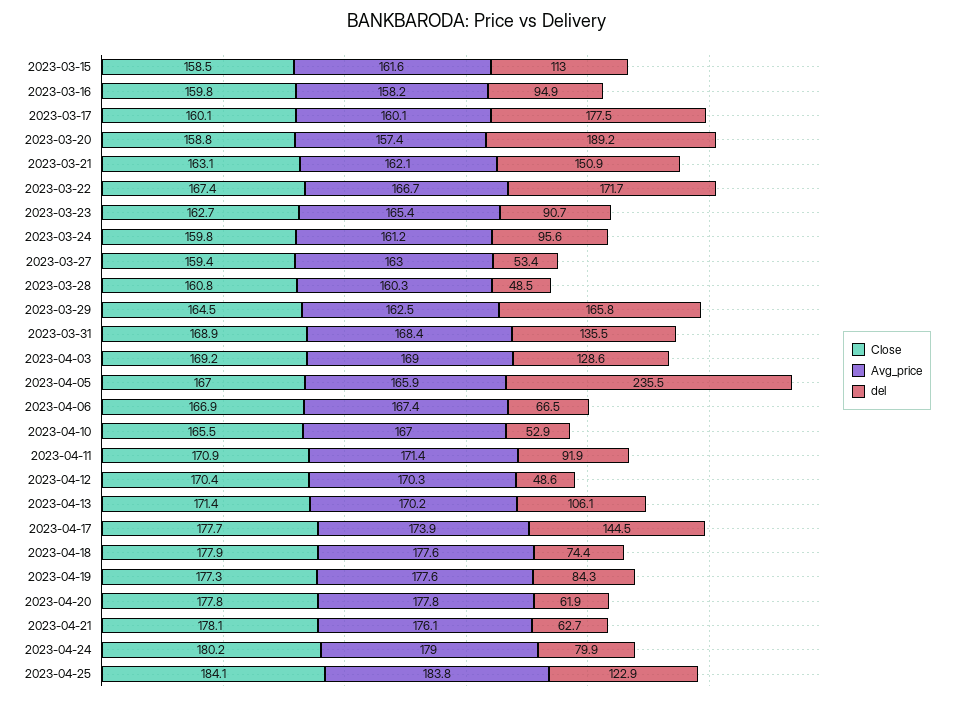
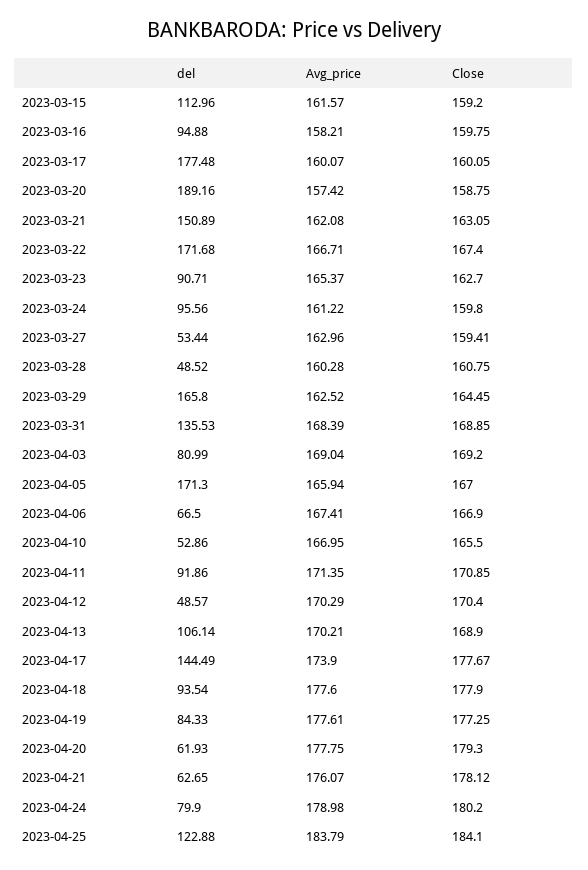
  {
    "Close": {
-     "2023-03-15": 158.5,
+     "2023-03-15": 159.2,
      "2023-03-16": 159.75,
      "2023-03-17": 160.05,
      "2023-03-20": 158.75,
      "2023-03-21": 163.05,
      "2023-03-22": 167.4,
      "2023-03-23": 162.7,
      "2023-03-24": 159.8,
      "2023-03-27": 159.41,
      "2023-03-28": 160.75,
      "2023-03-29": 164.45,
      "2023-03-31": 168.85,
      "2023-04-03": 169.2,
      "2023-04-05": 167,
      "2023-04-06": 166.9,
      "2023-04-10": 165.5,
      "2023-04-11": 170.85,
      "2023-04-12": 170.4,
-     "2023-04-13": 171.4,
+     "2023-04-13": 168.9,
      "2023-04-17": 177.67,
      "2023-04-18": 177.9,
      "2023-04-19": 177.25,
-     "2023-04-20": 177.8,
+     "2023-04-20": 179.3,
      "2023-04-21": 178.12,
      "2023-04-24": 180.2,
      "2023-04-25": 184.1
    },
    "Avg_price": {
      "2023-03-15": 161.57,
      "2023-03-16": 158.21,
      "2023-03-17": 160.07,
      "2023-03-20": 157.42,
      "2023-03-21": 162.08,
      "2023-03-22": 166.71,
      "2023-03-23": 165.37,
      "2023-03-24": 161.22,
      "2023-03-27": 162.96,
      "2023-03-28": 160.28,
      "2023-03-29": 162.52,
      "2023-03-31": 168.39,
      "2023-04-03": 169.04,
      "2023-04-05": 165.94,
      "2023-04-06": 167.41,
      "2023-04-10": 166.95,
      "2023-04-11": 171.35,
      "2023-04-12": 170.29,
      "2023-04-13": 170.21,
      "2023-04-17": 173.9,
      "2023-04-18": 177.6,
      "2023-04-19": 177.61,
      "2023-04-20": 177.75,
      "2023-04-21": 176.07,
      "2023-04-24": 178.98,
      "2023-04-25": 183.79
    },
    "del": {
      "2023-03-15": 112.96,
      "2023-03-16": 94.88,
      "2023-03-17": 177.48,
      "2023-03-20": 189.16,
      "2023-03-21": 150.89,
      "2023-03-22": 171.68,
      "2023-03-23": 90.71,
      "2023-03-24": 95.56,
      "2023-03-27": 53.44,
      "2023-03-28": 48.52,
      "2023-03-29": 165.8,
      "2023-03-31": 135.53,
-     "2023-04-03": 128.6,
+     "2023-04-03": 80.99,
-     "2023-04-05": 235.5,
+     "2023-04-05": 171.3,
      "2023-04-06": 66.5,
      "2023-04-10": 52.86,
      "2023-04-11": 91.86,
      "2023-04-12": 48.57,
      "2023-04-13": 106.14,
      "2023-04-17": 144.49,
-     "2023-04-18": 74.4,
+     "2023-04-18": 93.54,
      "2023-04-19": 84.33,
      "2023-04-20": 61.93,
      "2023-04-21": 62.65,
      "2023-04-24": 79.9,
      "2023-04-25": 122.88
    }
  }

